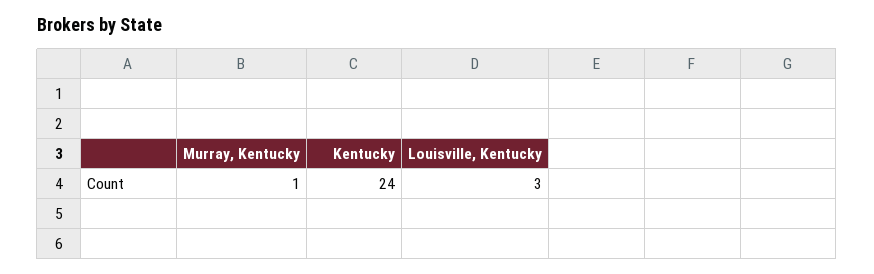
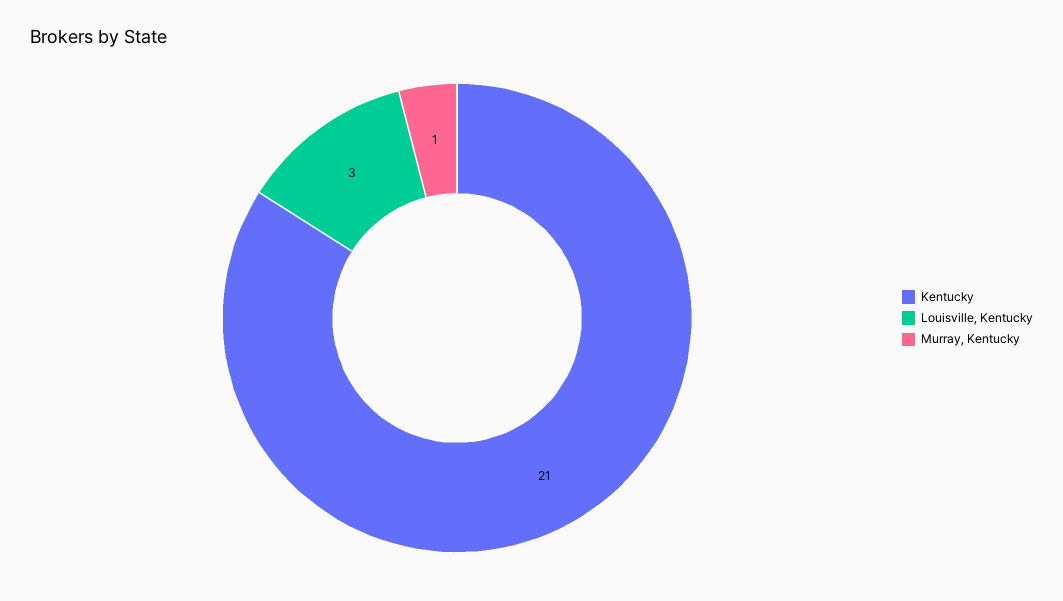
  {
    "Murray, Kentucky": 1,
-   "Kentucky": 24,
+   "Kentucky": 21,
    "Louisville, Kentucky": 3
  }

